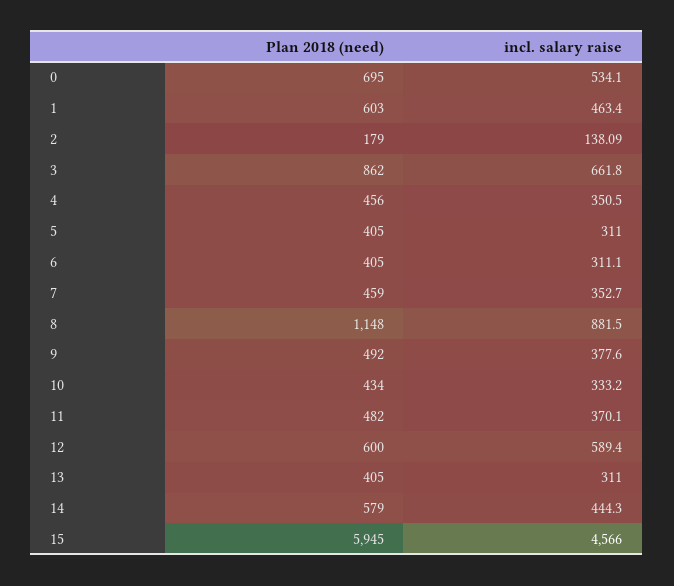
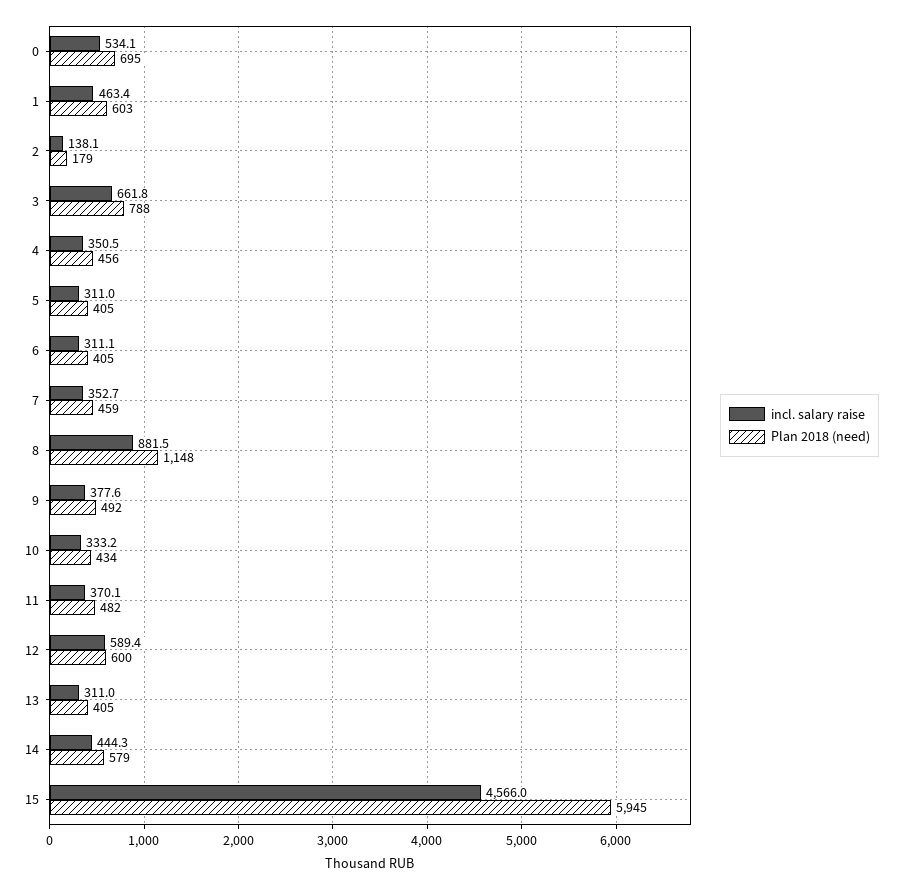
  {
    "Plan 2018 (need)": {
      "0": 695,
      "1": 603,
      "2": 179,
-     "3": 862,
+     "3": 788,
      "4": 456,
      "5": 405,
      "6": 405,
      "7": 459,
      "8": 1148,
      "9": 492,
      "10": 434,
      "11": 482,
      "12": 600,
      "13": 405,
      "14": 579,
      "15": 5945
    },
    "incl. salary raise": {
      "0": 534.1,
      "1": 463.4,
      "2": 138.09,
      "3": 661.8,
      "4": 350.5,
      "5": 311,
      "6": 311.1,
      "7": 352.7,
      "8": 881.5,
      "9": 377.6,
      "10": 333.2,
      "11": 370.1,
      "12": 589.4,
      "13": 311,
      "14": 444.3,
      "15": 4566
    }
  }

